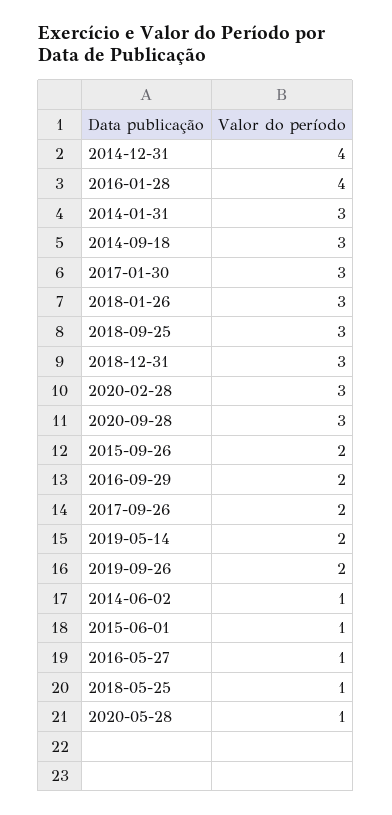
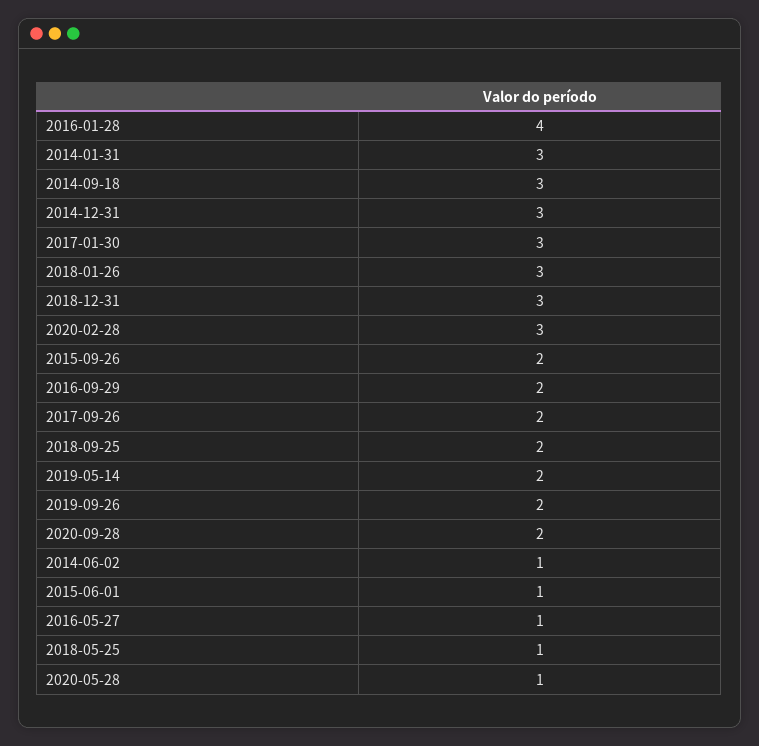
  {
-   "2014-12-31": 4,
+   "2014-12-31": 3,
    "2016-01-28": 4,
    "2014-01-31": 3,
    "2014-09-18": 3,
    "2017-01-30": 3,
    "2018-01-26": 3,
-   "2018-09-25": 3,
+   "2018-09-25": 2,
    "2018-12-31": 3,
    "2020-02-28": 3,
-   "2020-09-28": 3,
+   "2020-09-28": 2,
    "2015-09-26": 2,
    "2016-09-29": 2,
    "2017-09-26": 2,
    "2019-05-14": 2,
    "2019-09-26": 2,
    "2014-06-02": 1,
    "2015-06-01": 1,
    "2016-05-27": 1,
    "2018-05-25": 1,
    "2020-05-28": 1
  }

